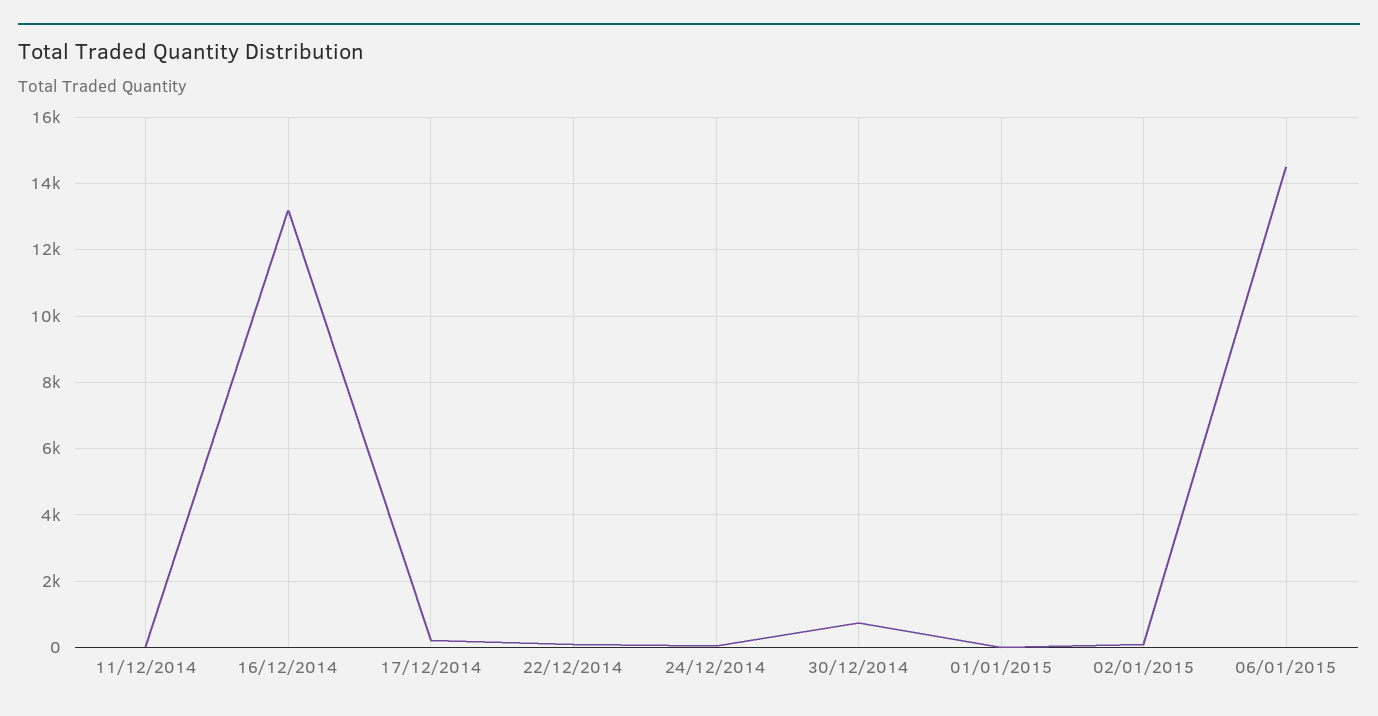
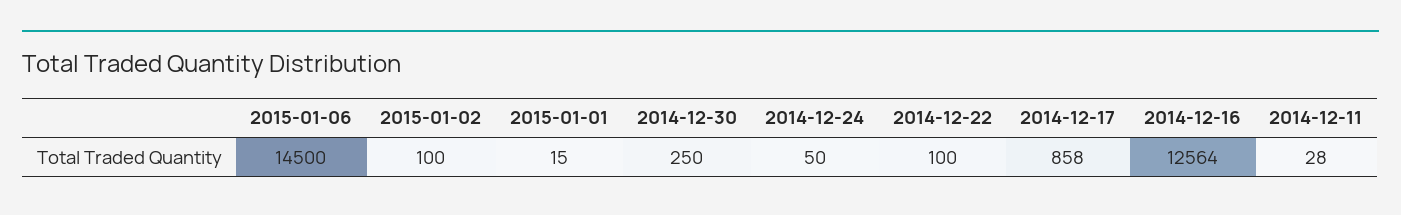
  {
    "11/12/2014": 28,
-   "16/12/2014": 13200,
+   "16/12/2014": 12564,
-   "17/12/2014": 200,
+   "17/12/2014": 858,
    "22/12/2014": 100,
    "24/12/2014": 50,
-   "30/12/2014": 800,
+   "30/12/2014": 250,
    "01/01/2015": 15,
    "02/01/2015": 100,
    "06/01/2015": 14500
  }

